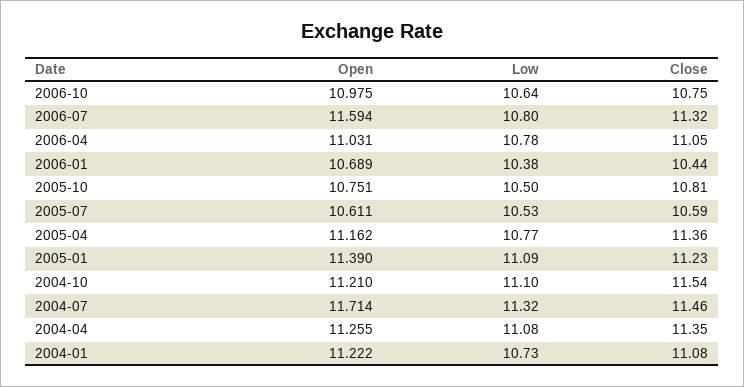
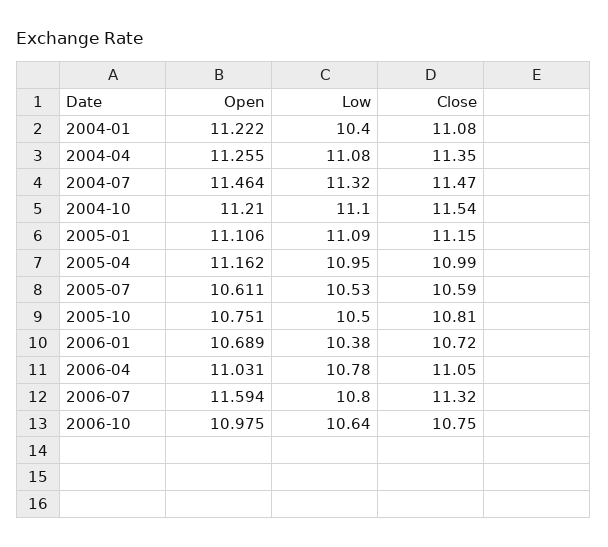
  {
    "Open": {
      "2006-10": 10.975,
      "2006-07": 11.594,
      "2006-04": 11.031,
      "2006-01": 10.689,
      "2005-10": 10.751,
      "2005-07": 10.611,
      "2005-04": 11.162,
-     "2005-01": 11.39,
+     "2005-01": 11.106,
      "2004-10": 11.21,
-     "2004-07": 11.714,
+     "2004-07": 11.464,
      "2004-04": 11.255,
      "2004-01": 11.222
    },
    "Low": {
      "2006-10": 10.64,
      "2006-07": 10.8,
      "2006-04": 10.78,
      "2006-01": 10.38,
      "2005-10": 10.5,
      "2005-07": 10.53,
-     "2005-04": 10.77,
+     "2005-04": 10.95,
      "2005-01": 11.09,
      "2004-10": 11.1,
      "2004-07": 11.32,
      "2004-04": 11.08,
-     "2004-01": 10.73
+     "2004-01": 10.4
    },
    "Close": {
      "2006-10": 10.75,
      "2006-07": 11.32,
      "2006-04": 11.05,
-     "2006-01": 10.44,
+     "2006-01": 10.72,
      "2005-10": 10.81,
      "2005-07": 10.59,
-     "2005-04": 11.36,
+     "2005-04": 10.99,
-     "2005-01": 11.23,
+     "2005-01": 11.15,
      "2004-10": 11.54,
-     "2004-07": 11.46,
+     "2004-07": 11.47,
      "2004-04": 11.35,
      "2004-01": 11.08
    }
  }

